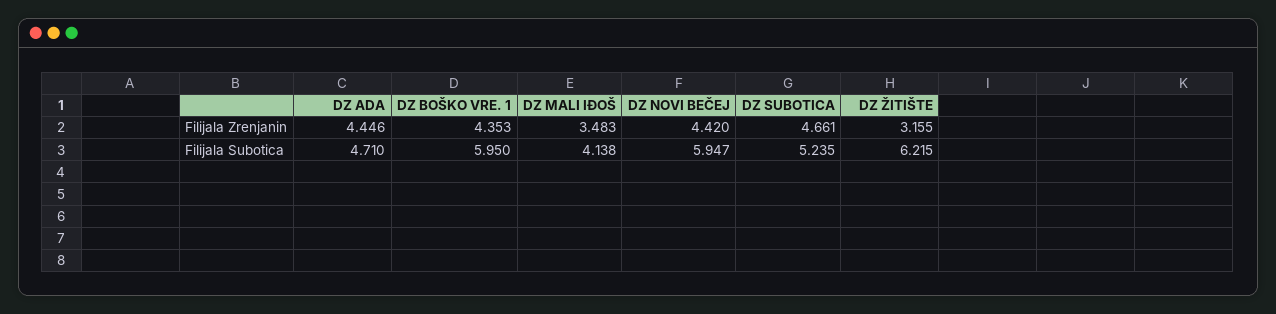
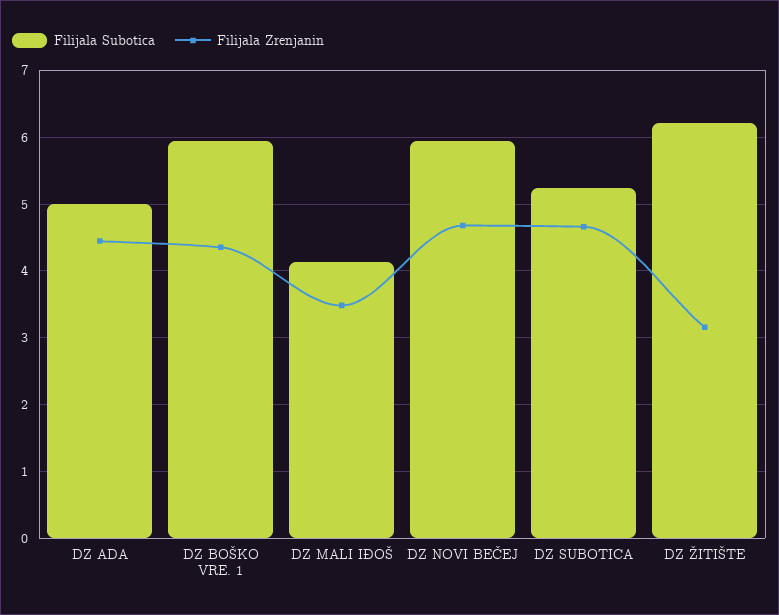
  {
    "Filijala Zrenjanin": {
      "DZ ADA": 4.446,
      "DZ BOŠKO VRE. 1": 4.353,
      "DZ MALI IĐOŠ": 3.483,
-     "DZ NOVI BEČEJ": 4.42,
+     "DZ NOVI BEČEJ": 4.7,
      "DZ SUBOTICA": 4.661,
      "DZ ŽITIŠTE": 3.155
    },
    "Filijala Subotica": {
-     "DZ ADA": 4.71,
+     "DZ ADA": 5,
      "DZ BOŠKO VRE. 1": 5.95,
      "DZ MALI IĐOŠ": 4.138,
      "DZ NOVI BEČEJ": 5.947,
      "DZ SUBOTICA": 5.235,
      "DZ ŽITIŠTE": 6.215
    }
  }

